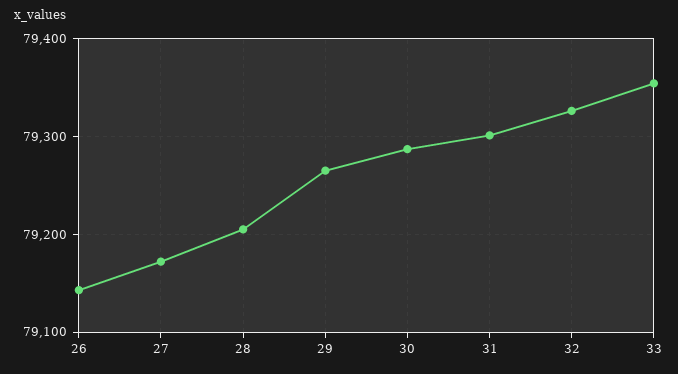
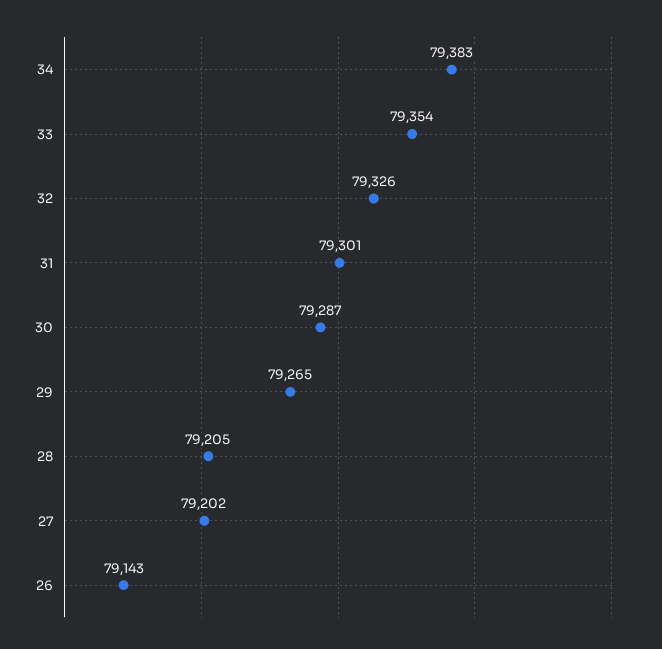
  {
    "26": 79143,
-   "27": 79170,
+   "27": 79202,
    "28": 79205,
    "29": 79265,
    "30": 79287,
    "31": 79301,
    "32": 79326,
-   "33": 79354
+   "33": 79354,
+   "34": 79383
  }

